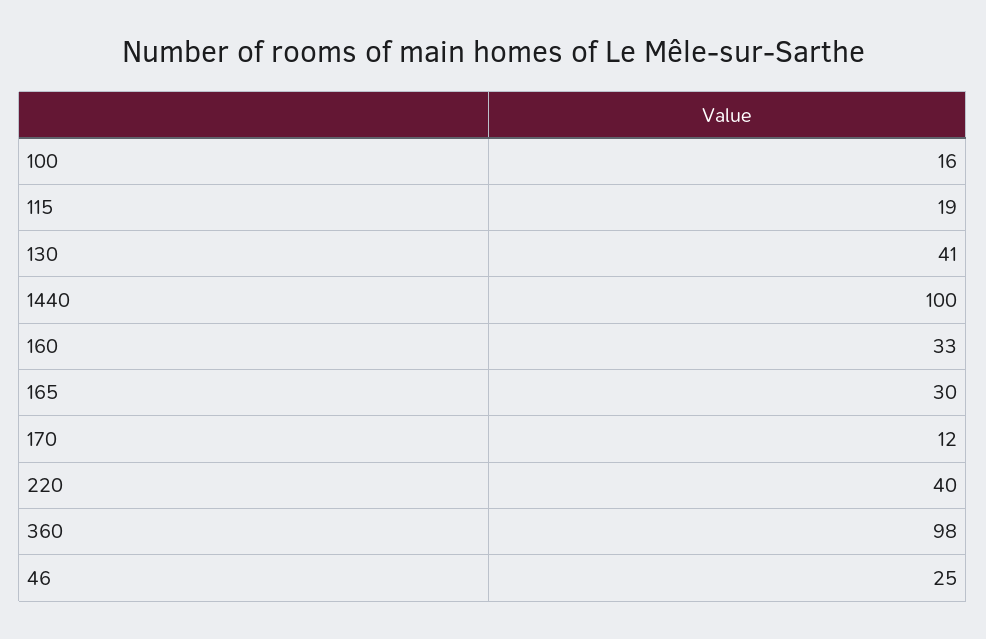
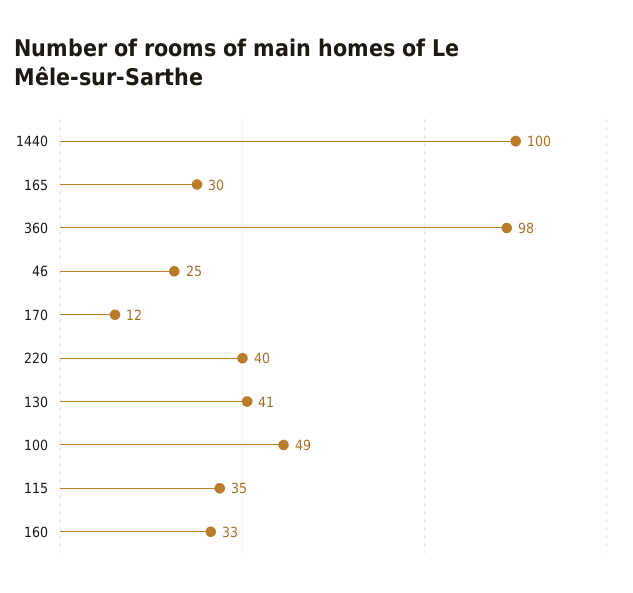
  {
-   "100": 16,
+   "100": 49,
-   "115": 19,
+   "115": 35,
    "130": 41,
    "1440": 100,
    "160": 33,
    "165": 30,
    "170": 12,
    "220": 40,
    "360": 98,
    "46": 25
  }

